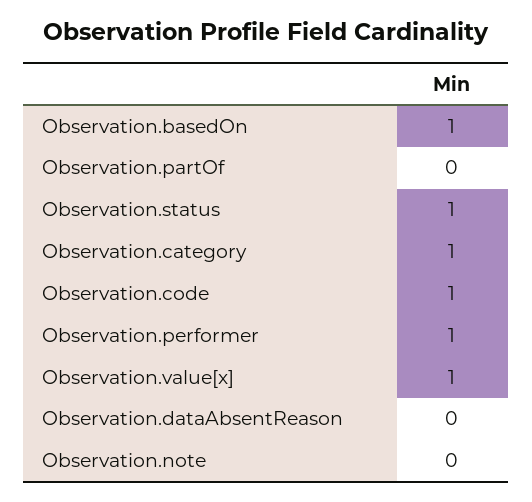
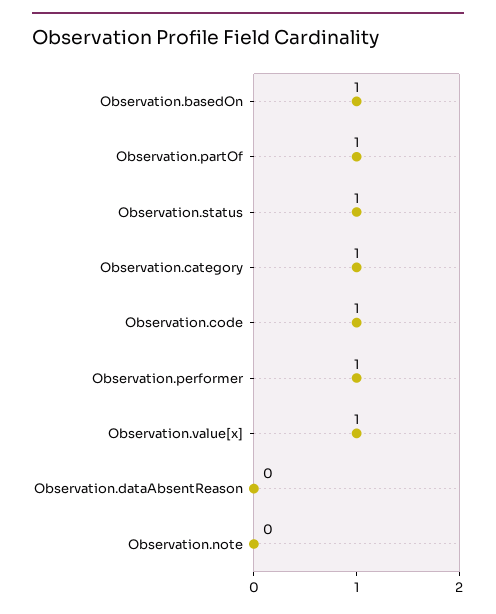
  {
    "Observation.basedOn": 1,
-   "Observation.partOf": 0,
+   "Observation.partOf": 1,
    "Observation.status": 1,
    "Observation.category": 1,
    "Observation.code": 1,
    "Observation.performer": 1,
    "Observation.value[x]": 1,
    "Observation.dataAbsentReason": 0,
    "Observation.note": 0
  }

